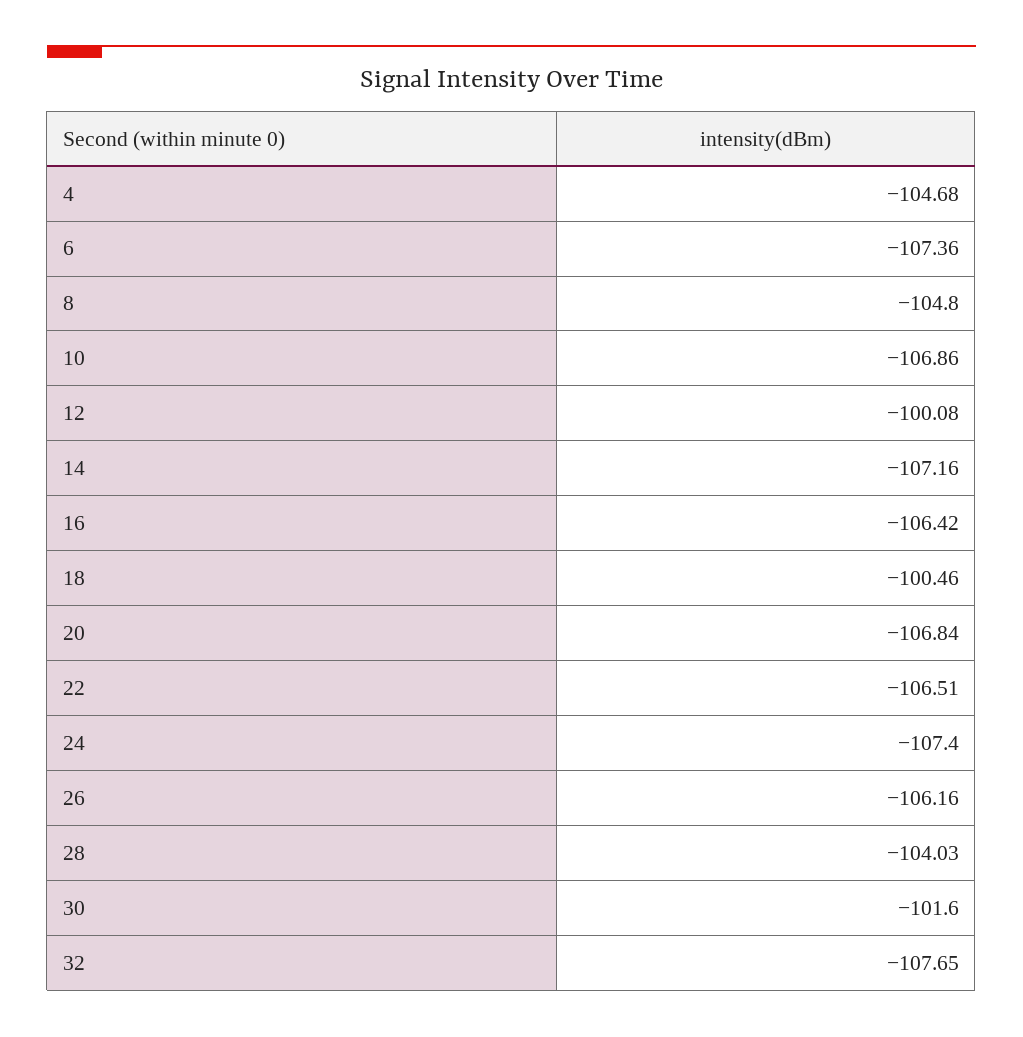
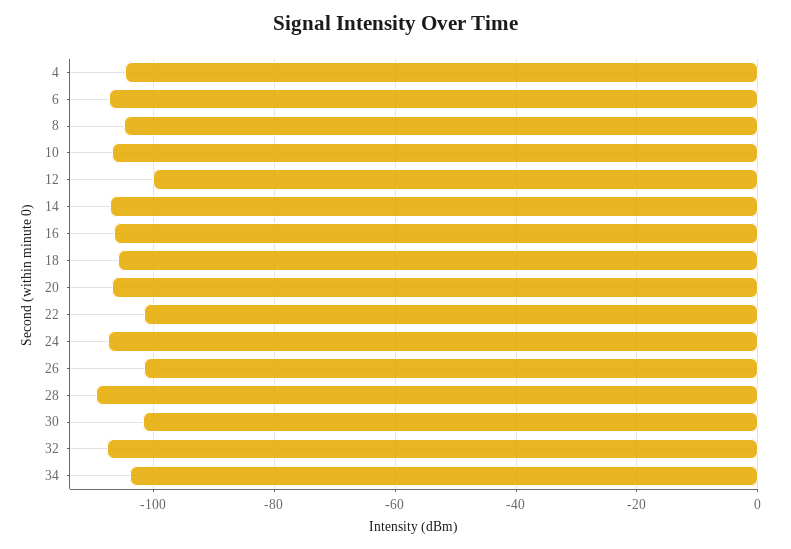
  {
    "4": -104.68,
    "6": -107.36,
    "8": -104.8,
    "10": -106.86,
    "12": -100.08,
    "14": -107.16,
    "16": -106.42,
-   "18": -100.46,
+   "18": -106,
    "20": -106.84,
-   "22": -106.51,
+   "22": -102,
    "24": -107.4,
-   "26": -106.16,
+   "26": -102,
-   "28": -104.03,
+   "28": -110,
    "30": -101.6,
-   "32": -107.65
+   "32": -107.65,
+   "34": -104
  }

